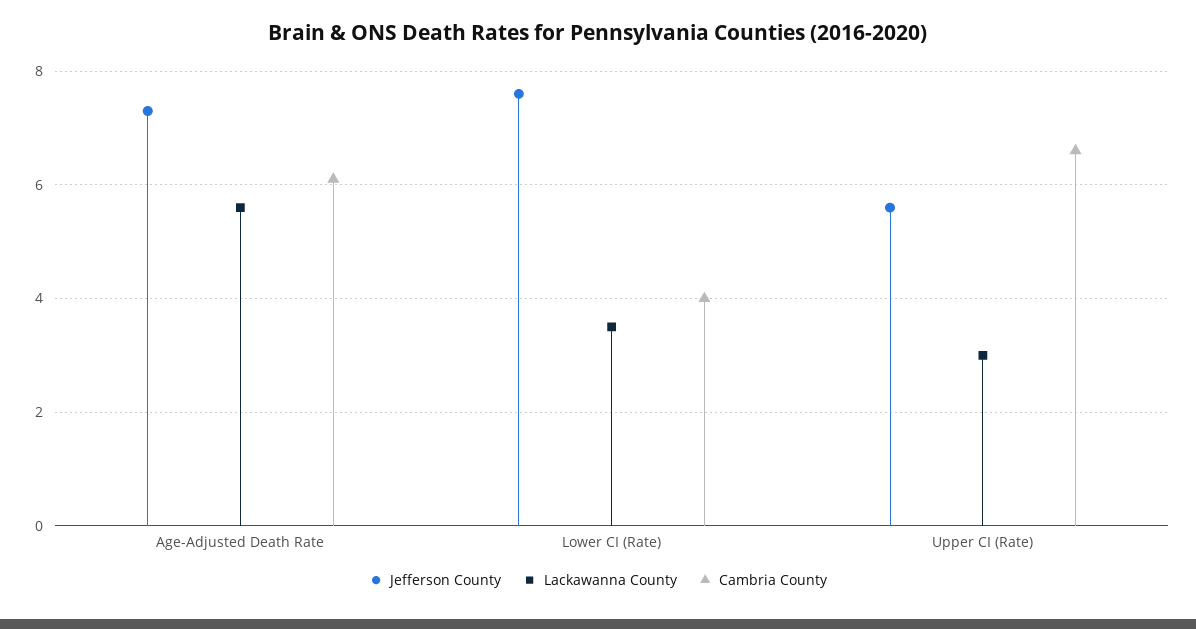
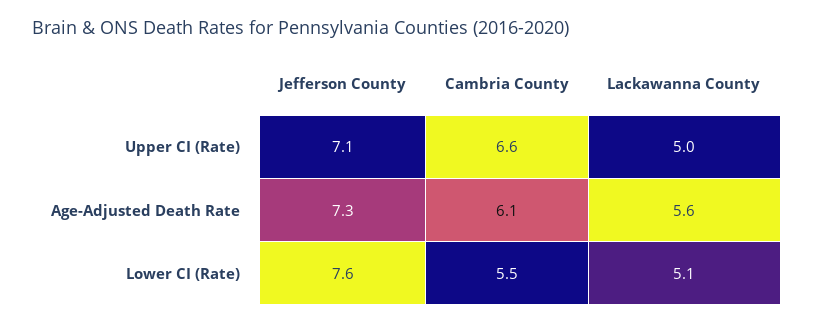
  {
    "Jefferson County": {
      "Age-Adjusted Death Rate": 7.3,
      "Lower CI (Rate)": 7.6,
-     "Upper CI (Rate)": 5.5
+     "Upper CI (Rate)": 7.1
    },
    "Lackawanna County": {
      "Age-Adjusted Death Rate": 5.6,
-     "Lower CI (Rate)": 3.5,
+     "Lower CI (Rate)": 5.1,
-     "Upper CI (Rate)": 3
+     "Upper CI (Rate)": 5
    },
    "Cambria County": {
      "Age-Adjusted Death Rate": 6.1,
-     "Lower CI (Rate)": 4,
+     "Lower CI (Rate)": 5.5,
      "Upper CI (Rate)": 6.6
    }
  }

